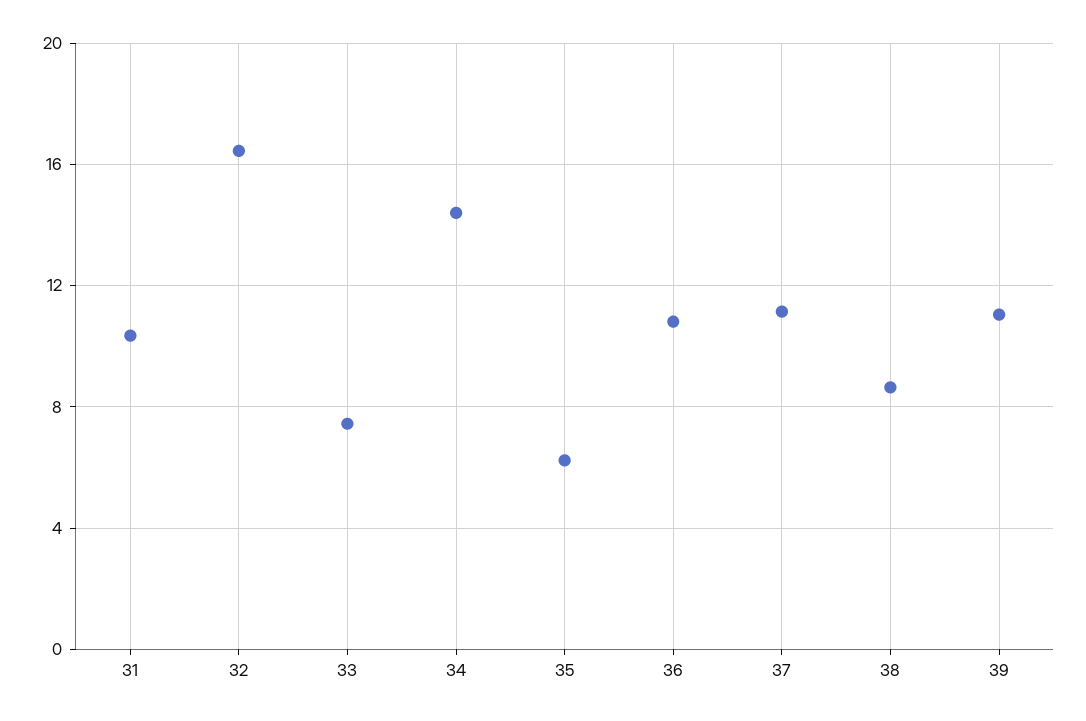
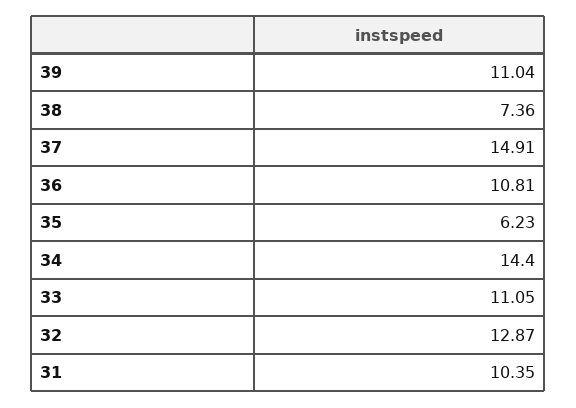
  {
    "31": 10.35,
-   "32": 16.5,
+   "32": 12.87,
-   "33": 7.5,
+   "33": 11.05,
    "34": 14.4,
    "35": 6.23,
    "36": 10.81,
-   "37": 11,
+   "37": 14.91,
-   "38": 8.5,
+   "38": 7.36,
    "39": 11.04
  }

